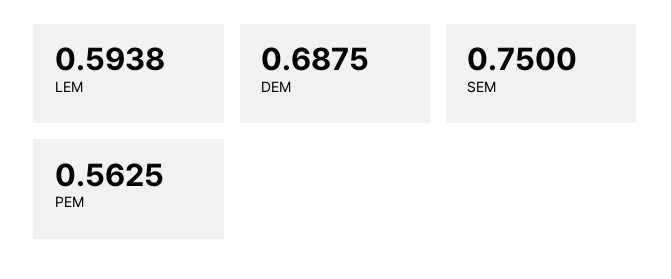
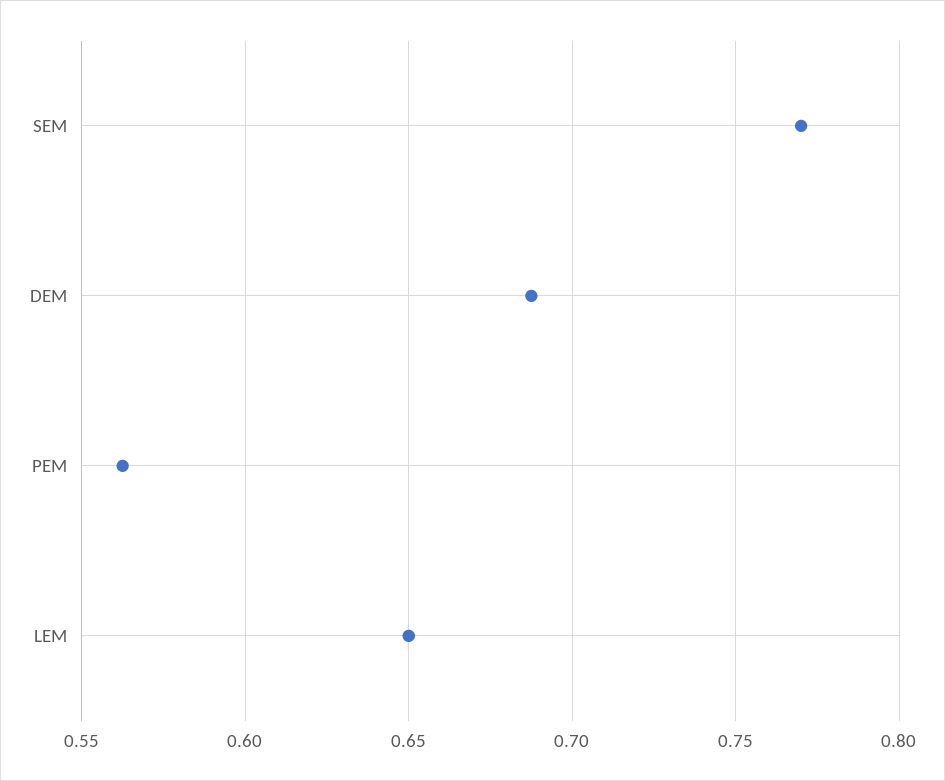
  {
-   "LEM": 0.5938,
+   "LEM": 0.65,
    "DEM": 0.6875,
-   "SEM": 0.75,
+   "SEM": 0.77,
    "PEM": 0.5625
  }

